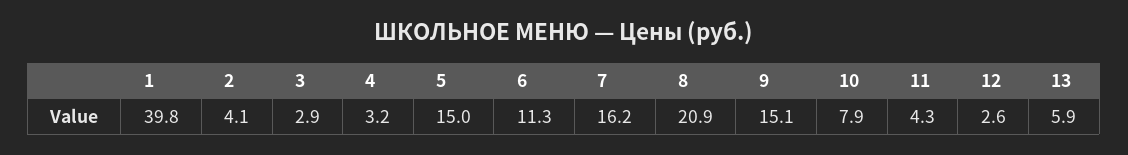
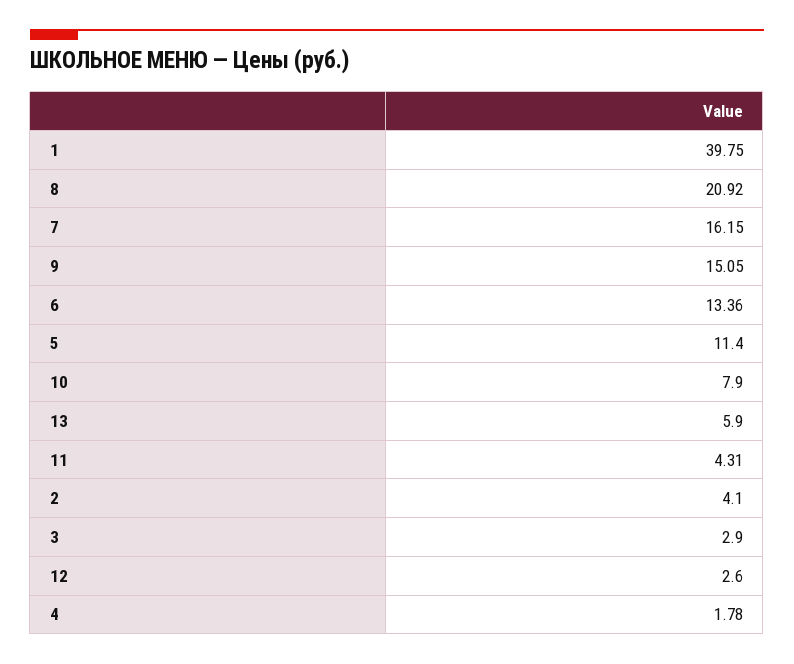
  {
    "1": 39.75,
    "2": 4.1,
    "3": 2.9,
-   "4": 3.2,
+   "4": 1.78,
-   "5": 15,
+   "5": 11.4,
-   "6": 11.3,
+   "6": 13.36,
    "7": 16.15,
    "8": 20.92,
    "9": 15.05,
    "10": 7.9,
    "11": 4.31,
    "12": 2.6,
    "13": 5.9
  }

